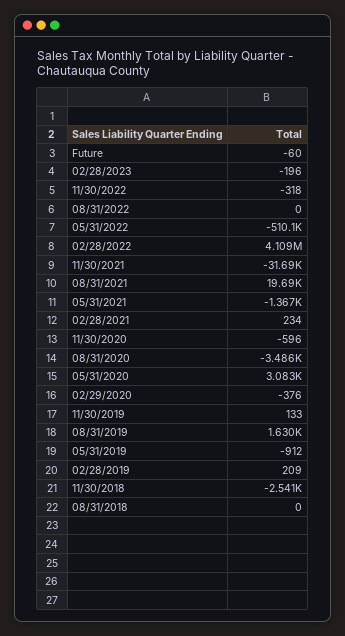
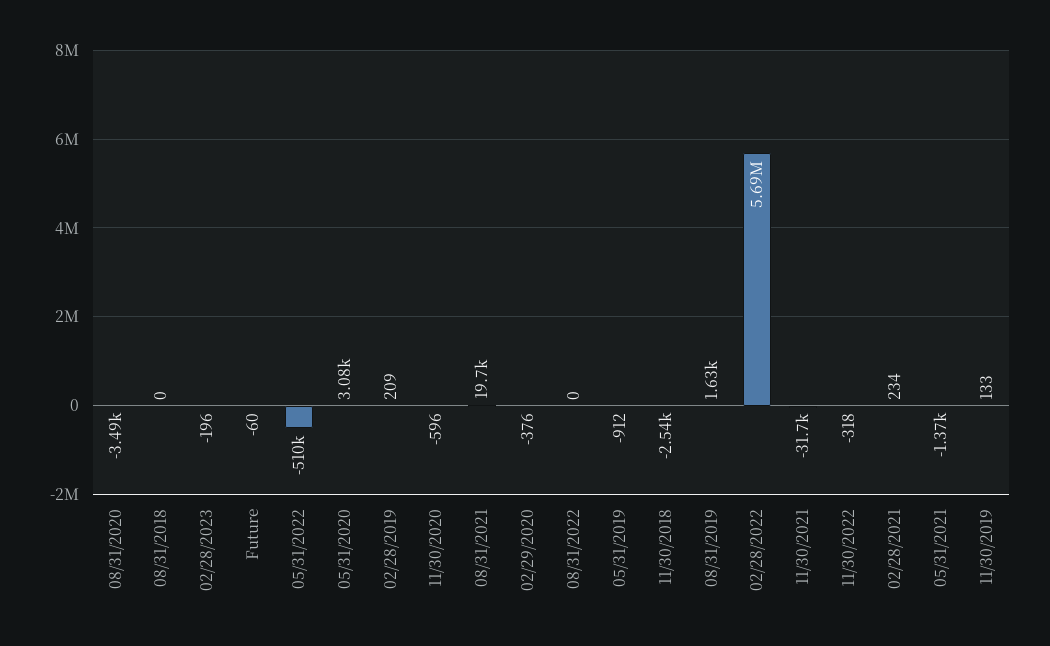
  {
    "Future": -60,
    "02/28/2023": -196,
    "11/30/2022": -318,
    "08/31/2022": 0,
    "05/31/2022": -510100,
-   "02/28/2022": 4109000,
+   "02/28/2022": 5690000,
    "11/30/2021": -31690,
    "08/31/2021": 19690,
    "05/31/2021": -1367,
    "02/28/2021": 234,
    "11/30/2020": -596,
    "08/31/2020": -3486,
    "05/31/2020": 3083,
    "02/29/2020": -376,
    "11/30/2019": 133,
    "08/31/2019": 1630,
    "05/31/2019": -912,
    "02/28/2019": 209,
    "11/30/2018": -2541,
    "08/31/2018": 0
  }

